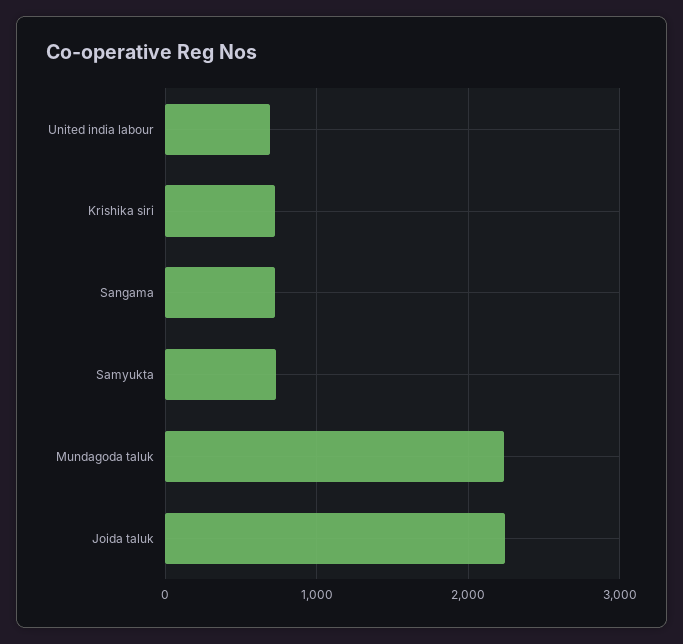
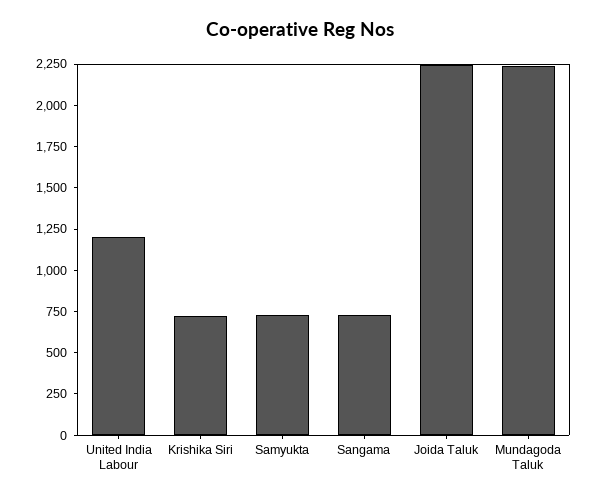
  {
-   "United india labour": 700,
+   "United india labour": 1200,
    "Krishika siri": 750,
    "Sangama": 750,
    "Samyukta": 750,
    "Mundagoda taluk": 2250,
    "Joida taluk": 2250
  }

